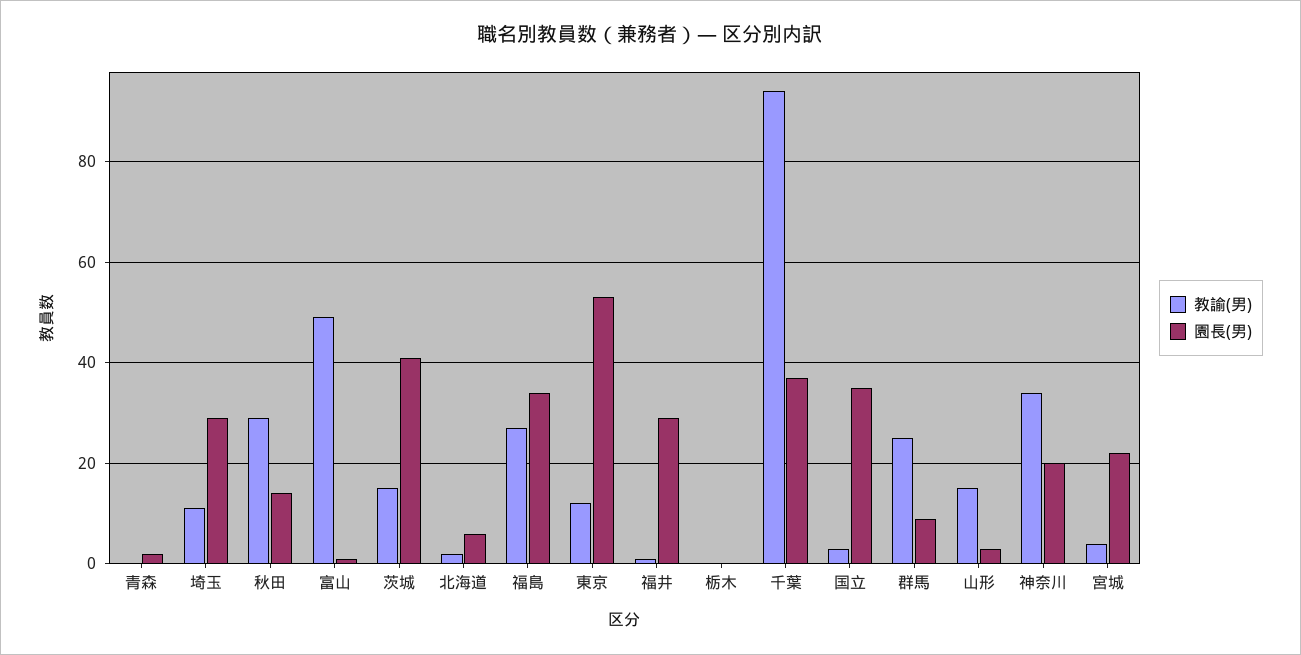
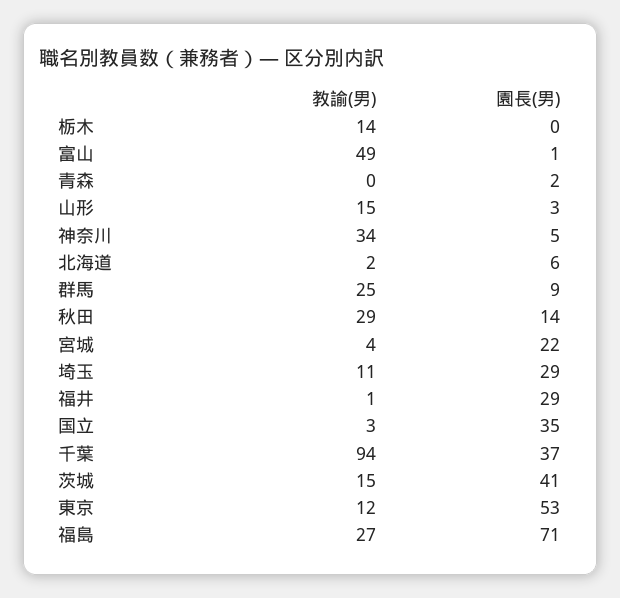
  {
    "教諭(男)": {
      "青森": 0,
      "埼玉": 11,
      "秋田": 29,
      "富山": 49,
      "茨城": 15,
      "北海道": 2,
      "福島": 27,
      "東京": 12,
      "福井": 1,
-     "栃木": 0,
+     "栃木": 14,
      "千葉": 94,
      "国立": 3,
      "群馬": 25,
      "山形": 15,
      "神奈川": 34,
      "宮城": 4
    },
    "園長(男)": {
      "青森": 2,
      "埼玉": 29,
      "秋田": 14,
      "富山": 1,
      "茨城": 41,
      "北海道": 6,
-     "福島": 35,
+     "福島": 71,
      "東京": 53,
      "福井": 29,
      "栃木": 0,
      "千葉": 37,
      "国立": 35,
      "群馬": 9,
      "山形": 3,
-     "神奈川": 20,
+     "神奈川": 5,
      "宮城": 22
    }
  }

